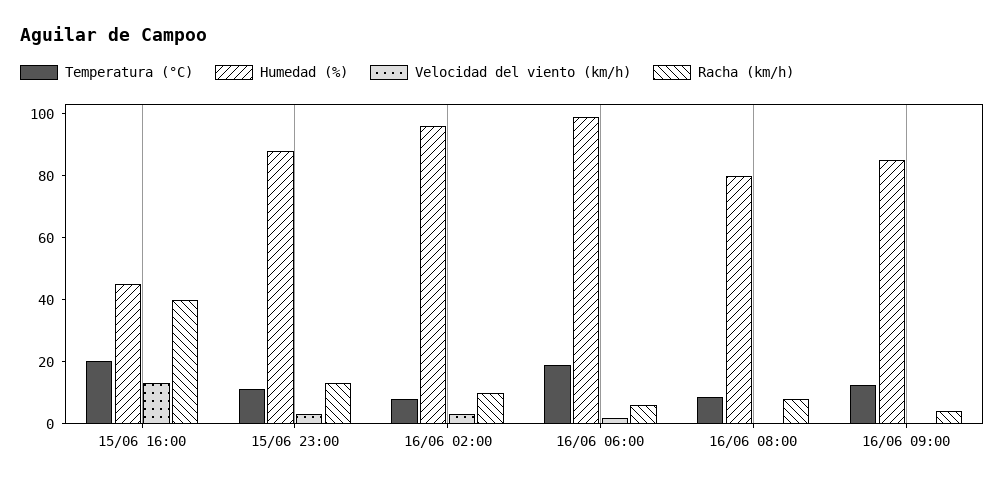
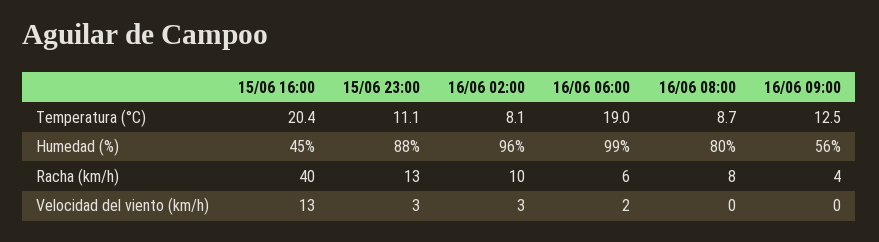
  {
    "Temperatura (°C)": {
      "15/06 16:00": 20.4,
      "15/06 23:00": 11.1,
      "16/06 02:00": 8.1,
      "16/06 06:00": 19,
      "16/06 08:00": 8.7,
      "16/06 09:00": 12.5
    },
    "Humedad (%)": {
      "15/06 16:00": 45,
      "15/06 23:00": 88,
      "16/06 02:00": 96,
      "16/06 06:00": 99,
      "16/06 08:00": 80,
-     "16/06 09:00": 85
+     "16/06 09:00": 56
    },
    "Velocidad del viento (km/h)": {
      "15/06 16:00": 13,
      "15/06 23:00": 3,
      "16/06 02:00": 3,
      "16/06 06:00": 2,
      "16/06 08:00": 0,
      "16/06 09:00": 0
    },
    "Racha (km/h)": {
      "15/06 16:00": 40,
      "15/06 23:00": 13,
      "16/06 02:00": 10,
      "16/06 06:00": 6,
      "16/06 08:00": 8,
      "16/06 09:00": 4
    }
  }

